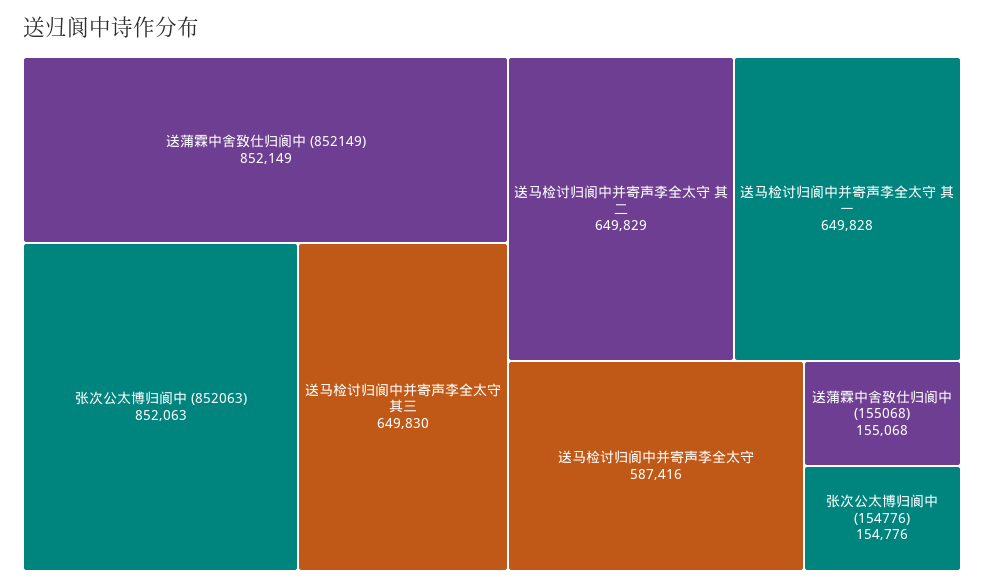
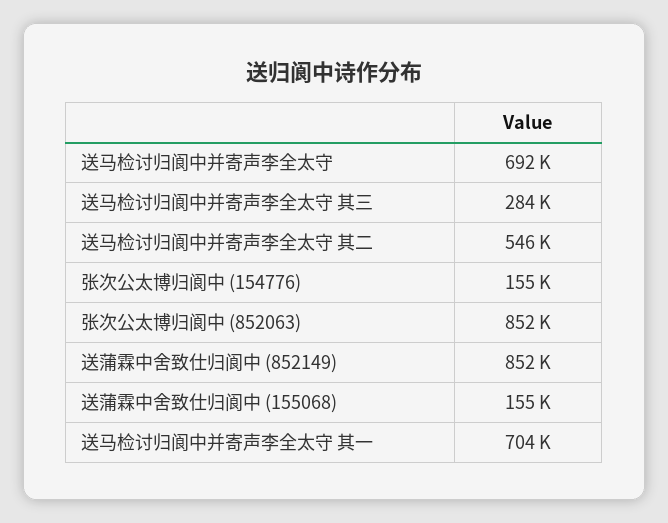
  {
    "送蒲霖中舍致仕归阆中 (852149)": 852149,
    "张次公太博归阆中 (852063)": 852063,
-   "送马检讨归阆中并寄声李全太守 其三": 649830,
+   "送马检讨归阆中并寄声李全太守 其三": 284000,
-   "送马检讨归阆中并寄声李全太守 其二": 649829,
+   "送马检讨归阆中并寄声李全太守 其二": 546000,
-   "送马检讨归阆中并寄声李全太守 其一": 649828,
+   "送马检讨归阆中并寄声李全太守 其一": 704000,
-   "送马检讨归阆中并寄声李全太守": 587416,
+   "送马检讨归阆中并寄声李全太守": 692000,
    "送蒲霖中舍致仕归阆中 (155068)": 155068,
    "张次公太博归阆中 (154776)": 154776
  }

